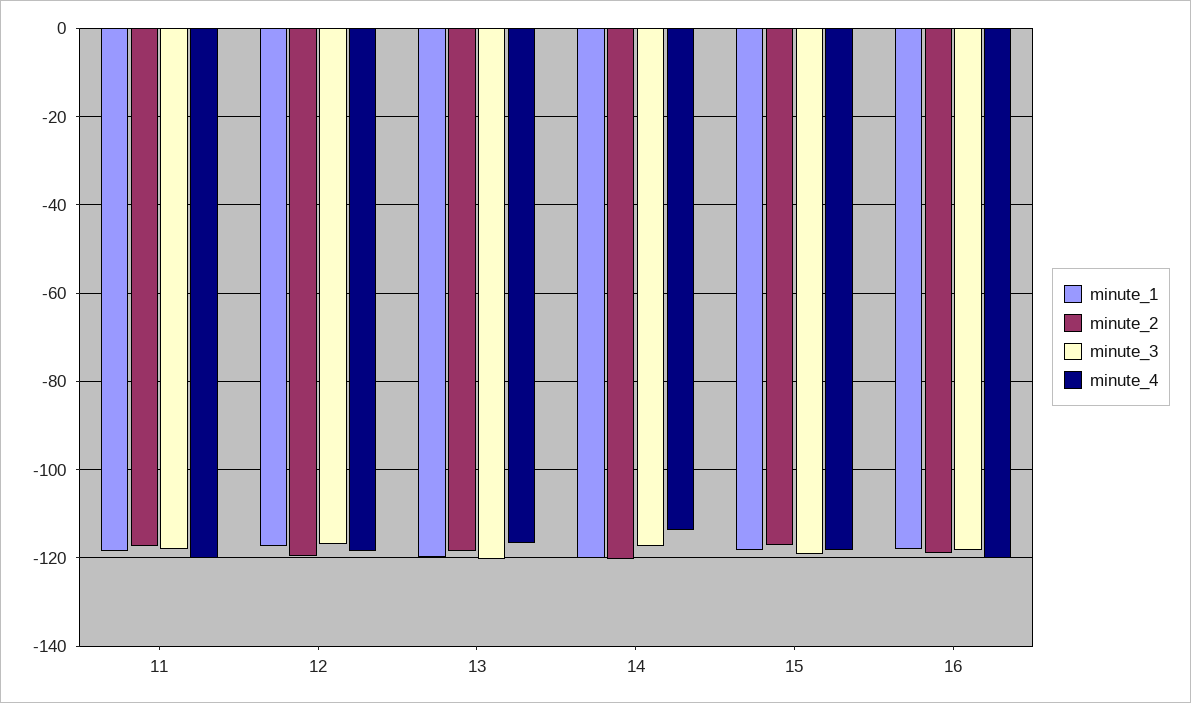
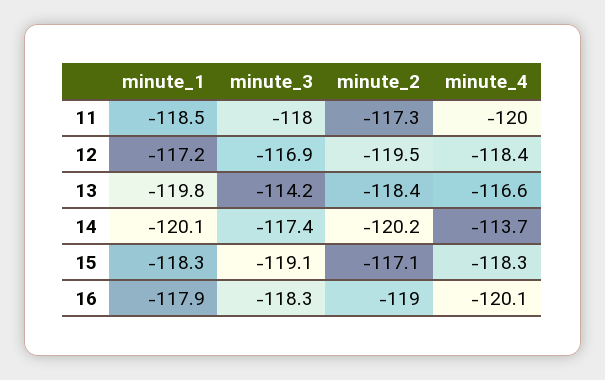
  {
    "minute_1": {
      "11": -118.5,
      "12": -117.2,
      "13": -119.8,
      "14": -120.1,
      "15": -118.3,
      "16": -117.9
    },
    "minute_2": {
      "11": -117.3,
      "12": -119.5,
      "13": -118.4,
      "14": -120.2,
      "15": -117.1,
      "16": -119
    },
    "minute_3": {
      "11": -118,
      "12": -116.9,
-     "13": -120,
+     "13": -114.2,
      "14": -117.4,
      "15": -119.1,
      "16": -118.3
    },
    "minute_4": {
      "11": -120,
      "12": -118.4,
      "13": -116.6,
      "14": -113.7,
      "15": -118.3,
      "16": -120.1
    }
  }

